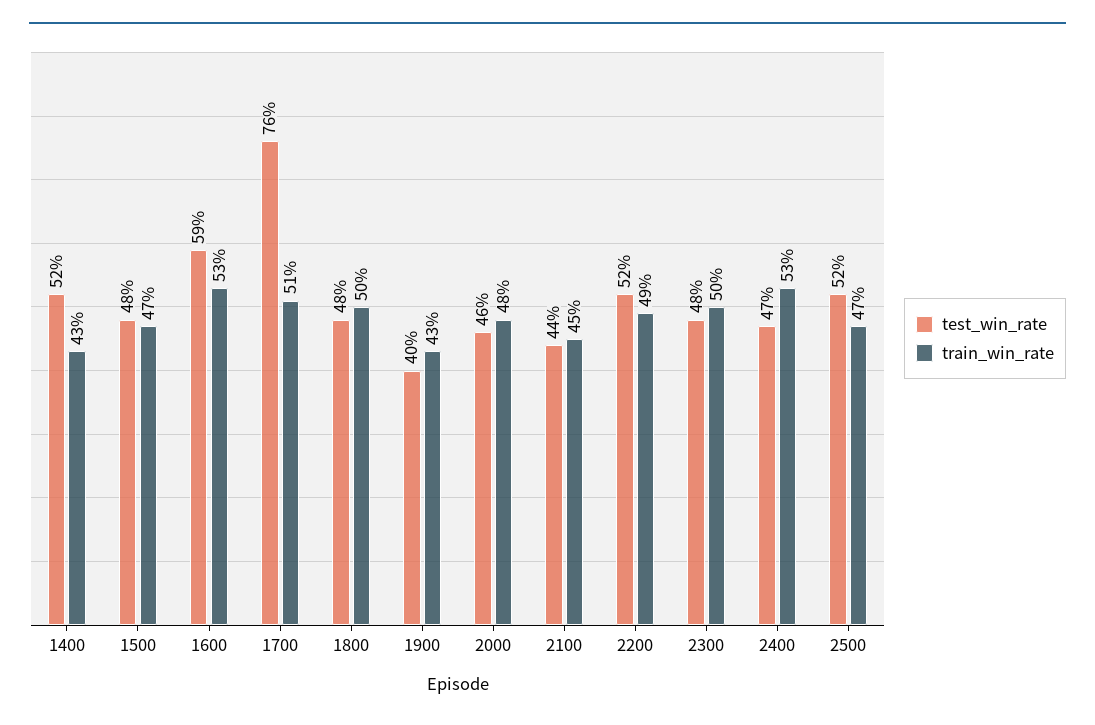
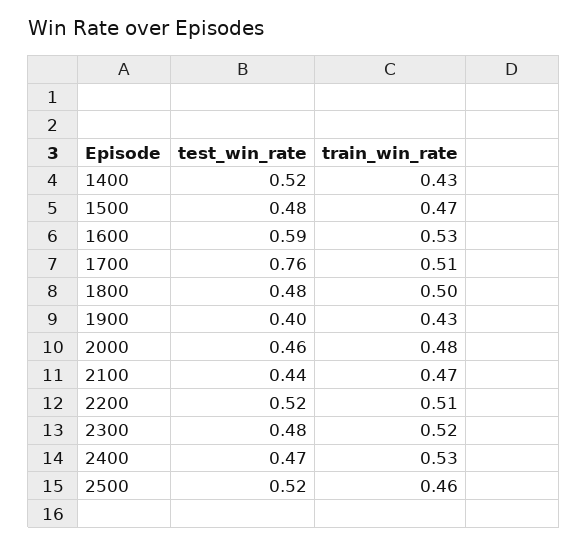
  {
    "test_win_rate": {
      "1400": 0.52,
      "1500": 0.48,
      "1600": 0.59,
      "1700": 0.76,
      "1800": 0.48,
      "1900": 0.4,
      "2000": 0.46,
      "2100": 0.44,
      "2200": 0.52,
      "2300": 0.48,
      "2400": 0.47,
      "2500": 0.52
    },
    "train_win_rate": {
      "1400": 0.43,
      "1500": 0.47,
      "1600": 0.53,
      "1700": 0.51,
      "1800": 0.5,
      "1900": 0.43,
      "2000": 0.48,
-     "2100": 0.45,
+     "2100": 0.47,
-     "2200": 0.49,
+     "2200": 0.51,
-     "2300": 0.5,
+     "2300": 0.52,
      "2400": 0.53,
-     "2500": 0.47
+     "2500": 0.46
    }
  }

